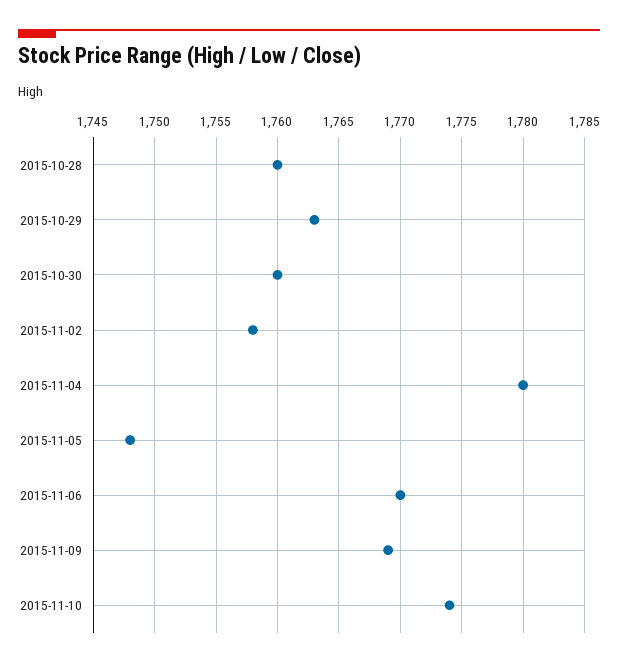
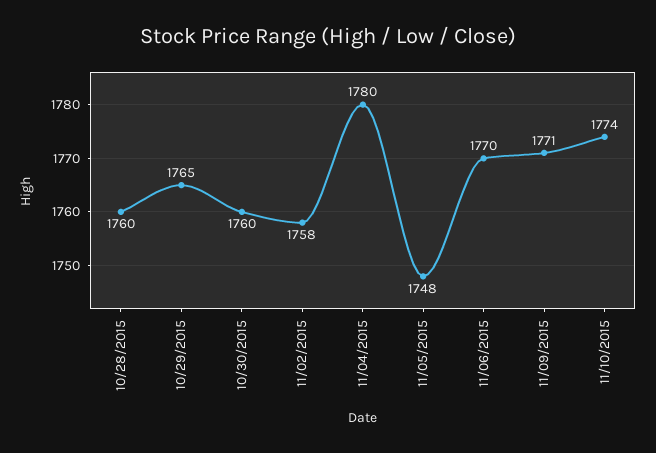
  {
    "2015-10-28": 1760,
-   "2015-10-29": 1763,
+   "2015-10-29": 1765,
    "2015-10-30": 1760,
    "2015-11-02": 1758,
    "2015-11-04": 1780,
    "2015-11-05": 1748,
    "2015-11-06": 1770,
-   "2015-11-09": 1769,
+   "2015-11-09": 1771,
    "2015-11-10": 1774
  }

